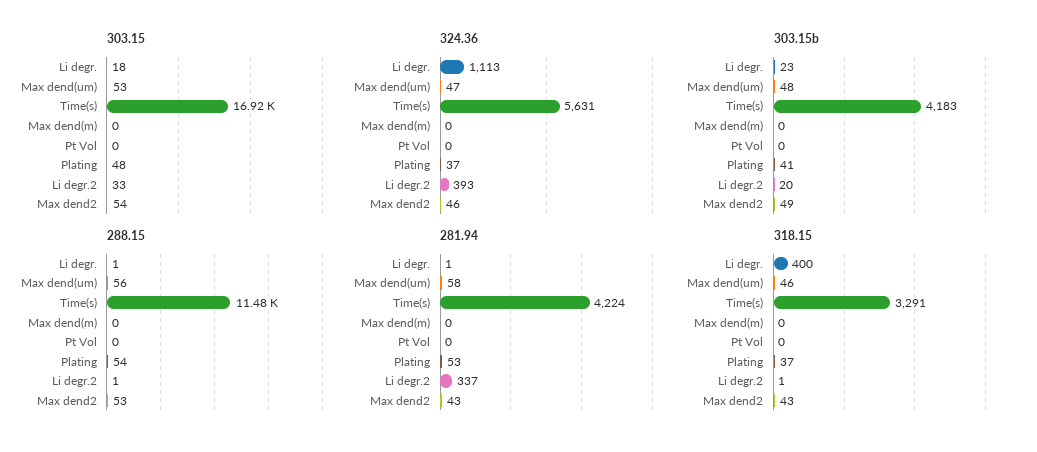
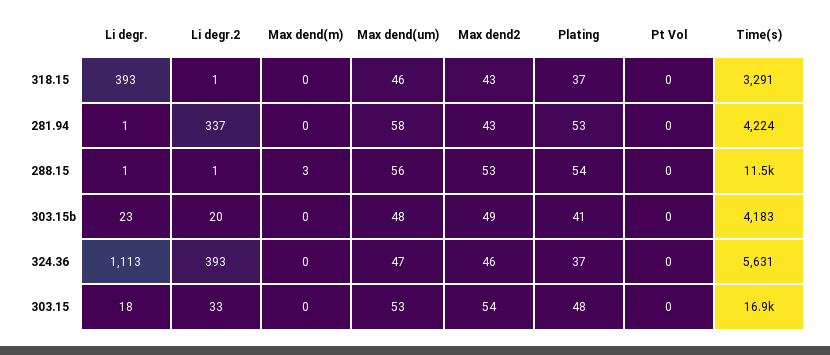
  {
    "303.15": {
      "Li degr.": 18,
      "Max dend(um)": 53,
      "Time(s)": 16920,
      "Max dend(m)": 0,
      "Pt Vol": 0,
      "Plating": 48,
      "Li degr.2": 33,
      "Max dend2": 54
    },
    "324.36": {
      "Li degr.": 1113,
      "Max dend(um)": 47,
      "Time(s)": 5631,
      "Max dend(m)": 0,
      "Pt Vol": 0,
      "Plating": 37,
      "Li degr.2": 393,
      "Max dend2": 46
    },
    "303.15b": {
      "Li degr.": 23,
      "Max dend(um)": 48,
      "Time(s)": 4183,
      "Max dend(m)": 0,
      "Pt Vol": 0,
      "Plating": 41,
      "Li degr.2": 20,
      "Max dend2": 49
    },
    "288.15": {
      "Li degr.": 1,
      "Max dend(um)": 56,
      "Time(s)": 11480,
-     "Max dend(m)": 0,
+     "Max dend(m)": 3,
      "Pt Vol": 0,
      "Plating": 54,
      "Li degr.2": 1,
      "Max dend2": 53
    },
    "281.94": {
      "Li degr.": 1,
      "Max dend(um)": 58,
      "Time(s)": 4224,
      "Max dend(m)": 0,
      "Pt Vol": 0,
      "Plating": 53,
      "Li degr.2": 337,
      "Max dend2": 43
    },
    "318.15": {
-     "Li degr.": 400,
+     "Li degr.": 393,
      "Max dend(um)": 46,
      "Time(s)": 3291,
      "Max dend(m)": 0,
      "Pt Vol": 0,
      "Plating": 37,
      "Li degr.2": 1,
      "Max dend2": 43
    }
  }

